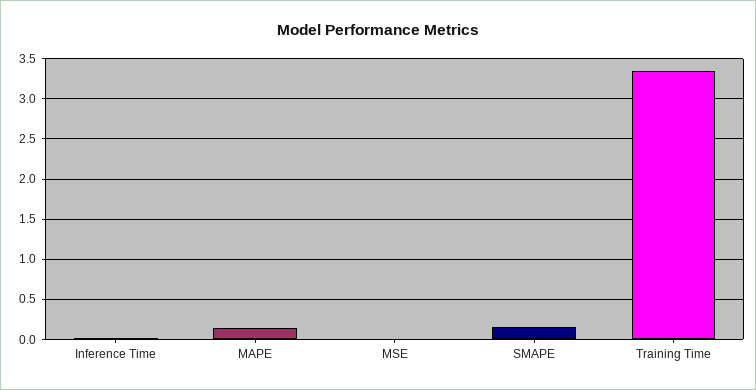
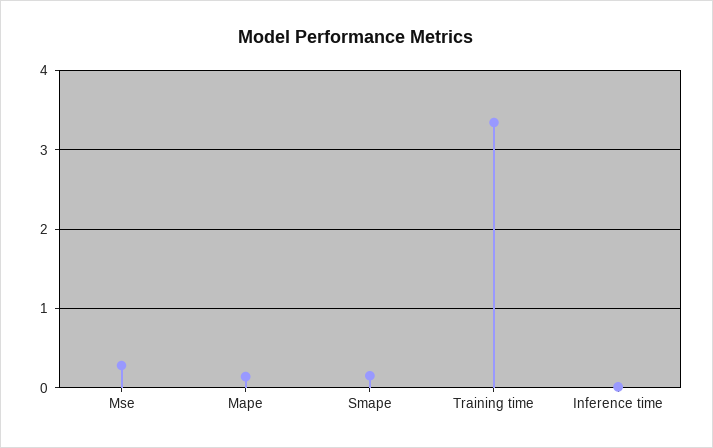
  {
    "Inference Time": 0,
    "MAPE": 0.1,
-   "MSE": 0,
+   "MSE": 0.3,
    "SMAPE": 0.2,
    "Training Time": 3.3
  }

